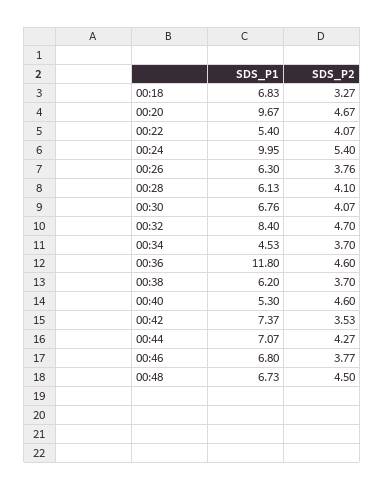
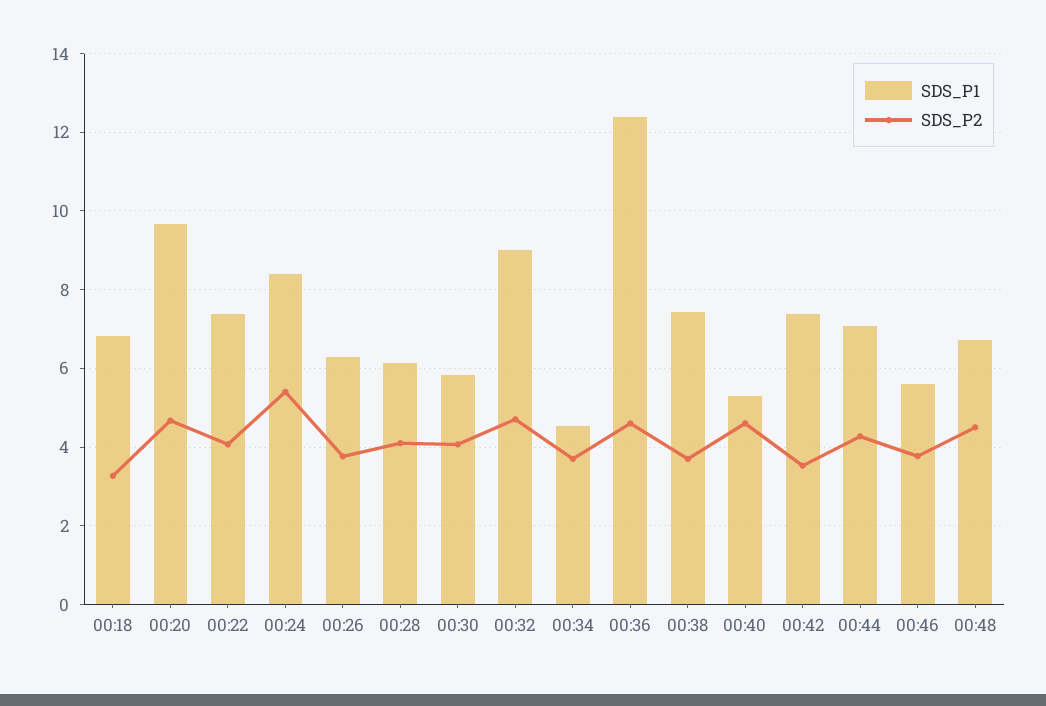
  {
    "SDS_P1": {
      "00:18": 6.83,
      "00:20": 9.67,
-     "00:22": 5.4,
+     "00:22": 7.4,
-     "00:24": 9.95,
+     "00:24": 8.4,
      "00:26": 6.3,
      "00:28": 6.13,
-     "00:30": 6.76,
+     "00:30": 5.8,
-     "00:32": 8.4,
+     "00:32": 9,
      "00:34": 4.53,
-     "00:36": 11.8,
+     "00:36": 12.4,
-     "00:38": 6.2,
+     "00:38": 7.4,
      "00:40": 5.3,
      "00:42": 7.37,
      "00:44": 7.07,
-     "00:46": 6.8,
+     "00:46": 5.6,
      "00:48": 6.73
    },
    "SDS_P2": {
      "00:18": 3.27,
      "00:20": 4.67,
      "00:22": 4.07,
      "00:24": 5.4,
      "00:26": 3.76,
      "00:28": 4.1,
      "00:30": 4.07,
      "00:32": 4.7,
      "00:34": 3.7,
      "00:36": 4.6,
      "00:38": 3.7,
      "00:40": 4.6,
      "00:42": 3.53,
      "00:44": 4.27,
      "00:46": 3.77,
      "00:48": 4.5
    }
  }

